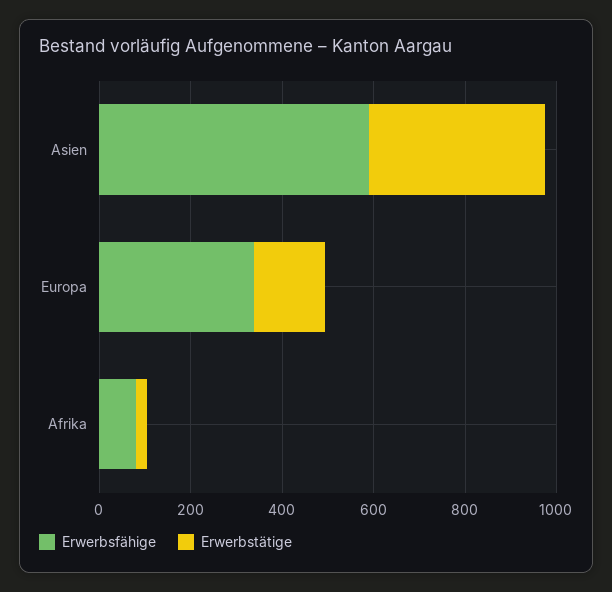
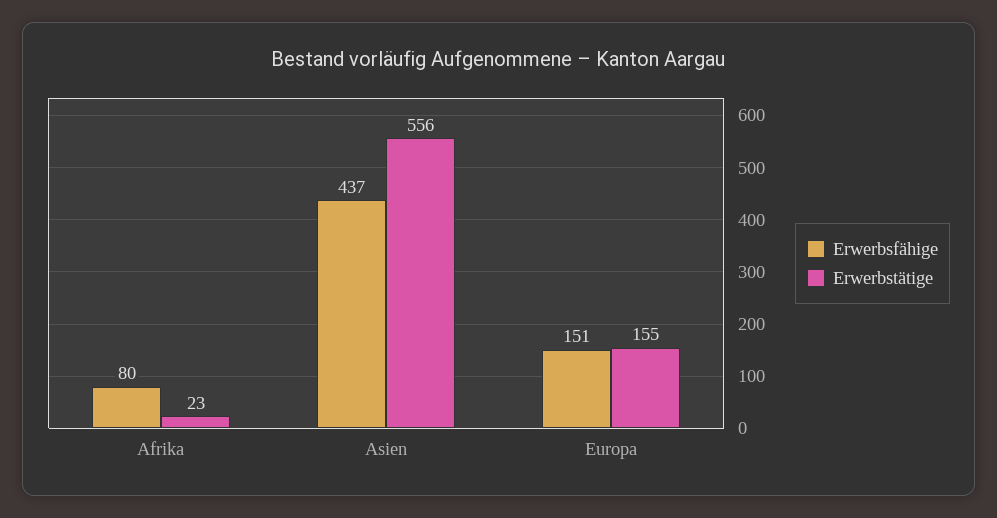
  {
    "Erwerbsfähige": {
-     "Asien": 600,
+     "Asien": 437,
-     "Europa": 350,
+     "Europa": 151,
      "Afrika": 80
    },
    "Erwerbstätige": {
-     "Asien": 400,
+     "Asien": 556,
      "Europa": 155,
      "Afrika": 23
    }
  }

